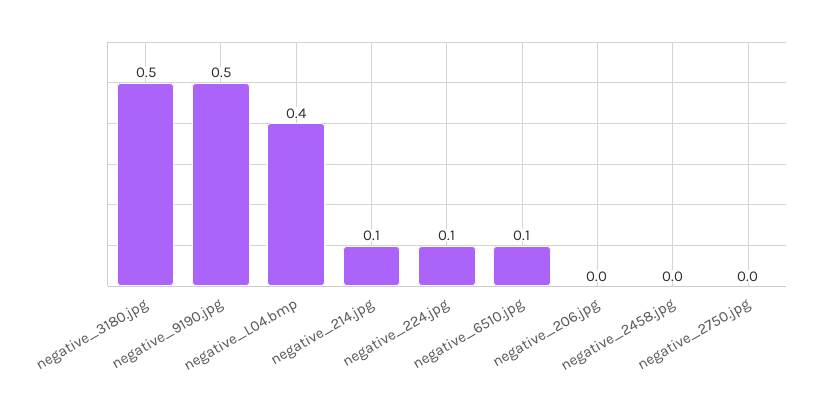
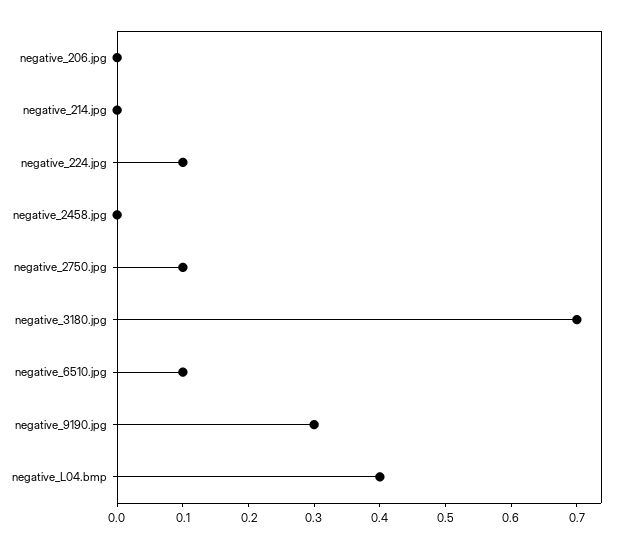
  {
-   "negative_3180.jpg": 0.5,
+   "negative_3180.jpg": 0.7,
-   "negative_9190.jpg": 0.5,
+   "negative_9190.jpg": 0.3,
    "negative_L04.bmp": 0.4,
-   "negative_214.jpg": 0.1,
+   "negative_214.jpg": 0,
    "negative_224.jpg": 0.1,
    "negative_6510.jpg": 0.1,
    "negative_206.jpg": 0,
    "negative_2458.jpg": 0,
-   "negative_2750.jpg": 0
+   "negative_2750.jpg": 0.1
  }

